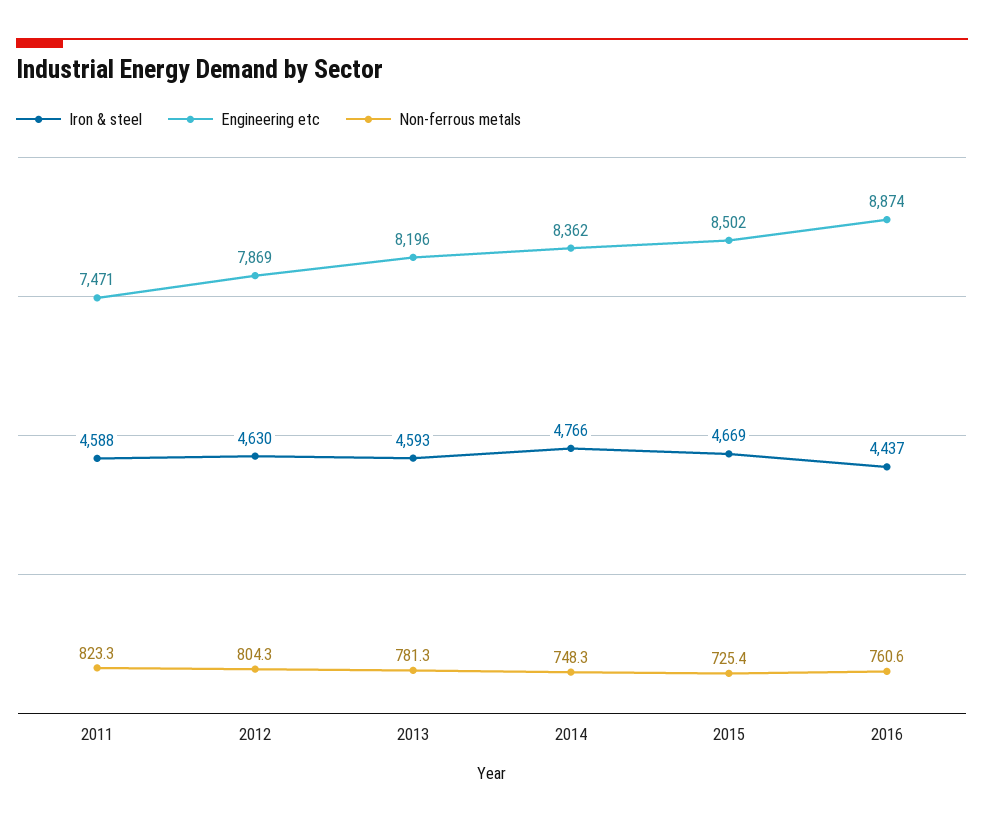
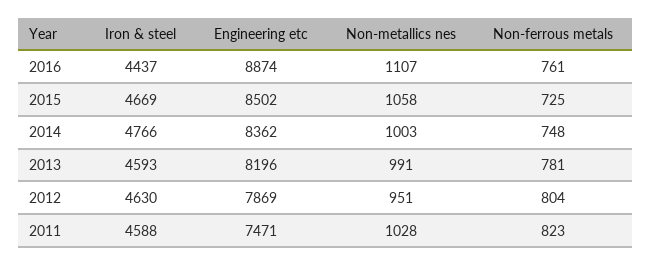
  {
    "Iron & steel": {
      "2011": 4588,
      "2012": 4630,
      "2013": 4593,
      "2014": 4766,
      "2015": 4669,
      "2016": 4437
    },
    "Engineering etc": {
      "2011": 7471,
      "2012": 7869,
      "2013": 8196,
      "2014": 8362,
      "2015": 8502,
      "2016": 8874
    },
    "Non-ferrous metals": {
      "2011": 823.3,
      "2012": 804.3,
      "2013": 781.3,
      "2014": 748.3,
      "2015": 725.4,
      "2016": 760.6
-   }
+   },
+   "Non-metallics nes": {
+     "2016": 1107,
+     "2015": 1058,
+     "2014": 1003,
+     "2013": 991,
+     "2012": 951,
+     "2011": 1028
+   }
  }

